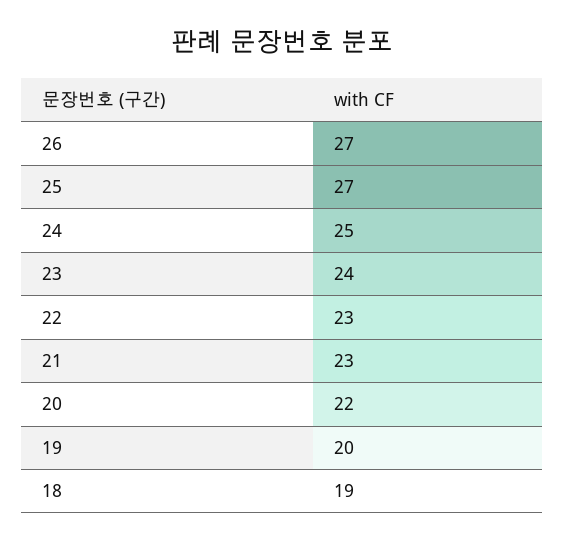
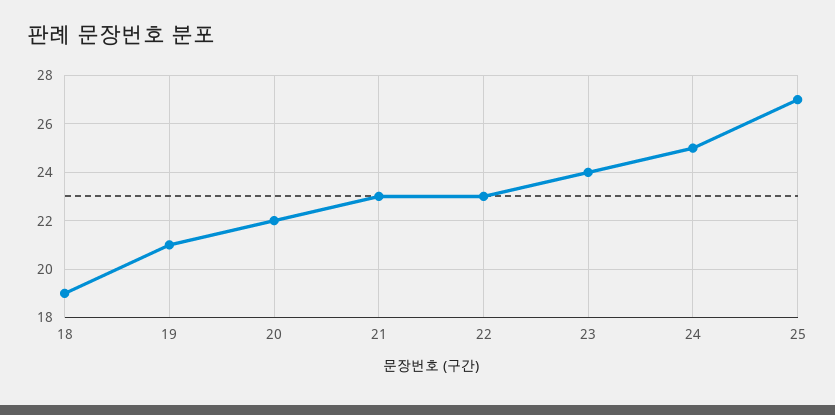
  {
-   "26": 27,
    "25": 27,
    "24": 25,
    "23": 24,
    "22": 23,
    "21": 23,
    "20": 22,
-   "19": 20,
+   "19": 21,
    "18": 19
  }

